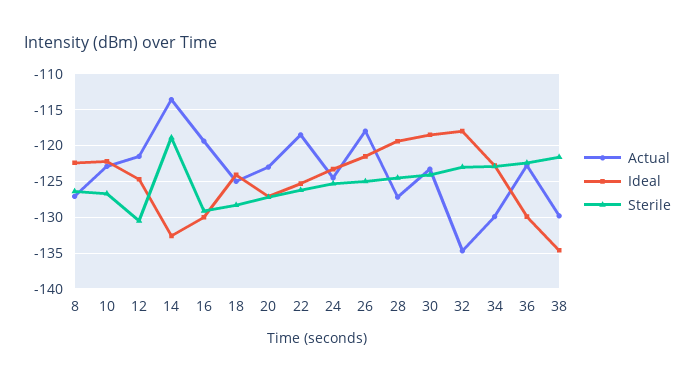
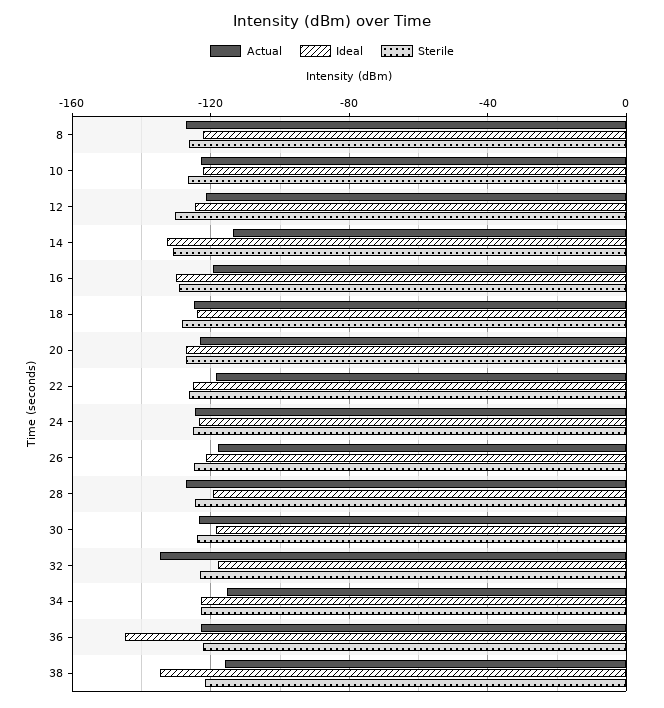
  {
    "Actual": {
      "8": -127,
      "10": -123,
      "12": -122,
      "14": -114,
      "16": -119,
      "18": -125,
      "20": -123,
      "22": -119,
      "24": -125,
      "26": -118,
      "28": -127,
      "30": -123,
      "32": -135,
-     "34": -130,
+     "34": -115,
      "36": -123,
-     "38": -130
+     "38": -115
    },
    "Ideal": {
      "8": -122,
      "10": -122,
      "12": -125,
      "14": -133,
      "16": -130,
      "18": -124,
      "20": -127,
      "22": -125,
      "24": -123,
      "26": -122,
      "28": -119,
      "30": -119,
      "32": -118,
      "34": -123,
-     "36": -130,
+     "36": -145,
      "38": -135
    },
    "Sterile": {
      "8": -126,
      "10": -127,
      "12": -131,
-     "14": -119,
+     "14": -130,
      "16": -129,
      "18": -128,
      "20": -127,
      "22": -126,
      "24": -125,
      "26": -125,
      "28": -125,
      "30": -124,
      "32": -123,
      "34": -123,
      "36": -122,
      "38": -122
    }
  }

